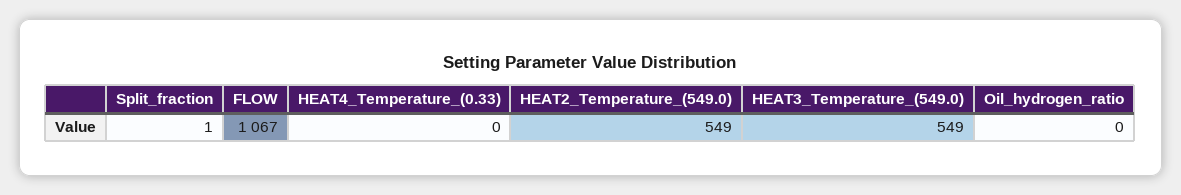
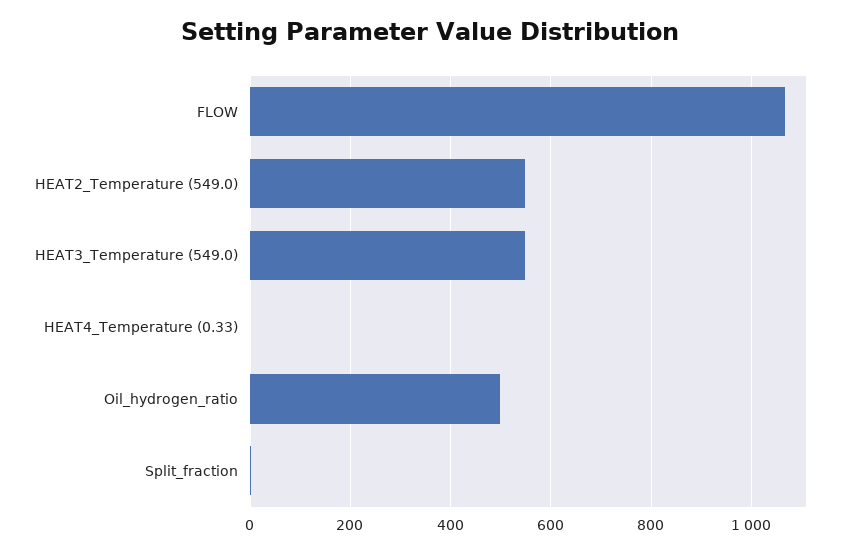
  {
    "Split_fraction": 1,
    "FLOW": 1067,
    "HEAT4_Temperature_(0.33)": 0,
    "HEAT2_Temperature_(549.0)": 549,
    "HEAT3_Temperature_(549.0)": 549,
-   "Oil_hydrogen_ratio": 0
+   "Oil_hydrogen_ratio": 500
  }

